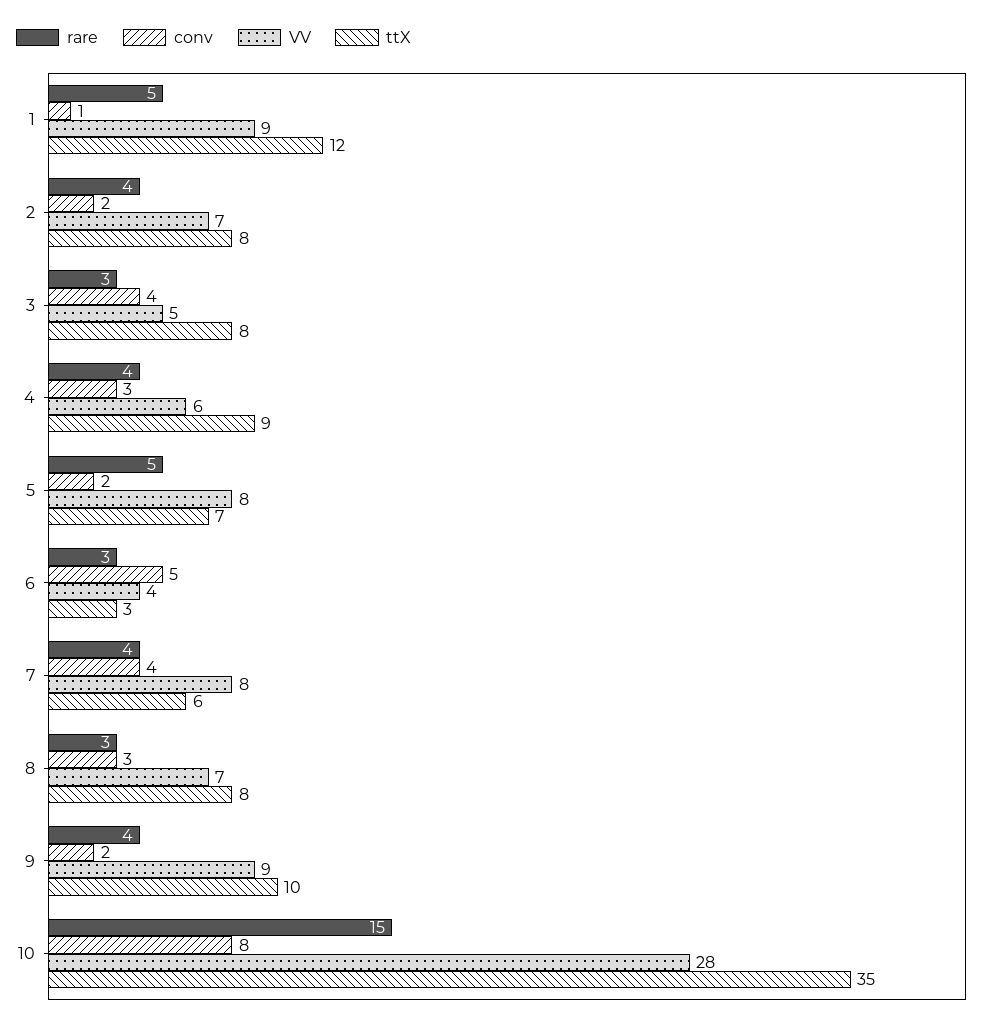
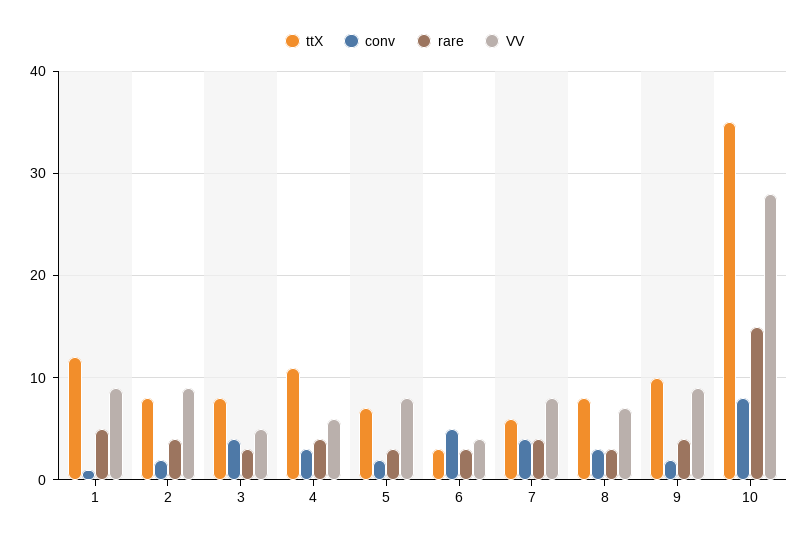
  {
    "rare": {
      "1": 5,
      "2": 4,
      "3": 3,
      "4": 4,
-     "5": 5,
+     "5": 3,
      "6": 3,
      "7": 4,
      "8": 3,
      "9": 4,
      "10": 15
    },
    "conv": {
      "1": 1,
      "2": 2,
      "3": 4,
      "4": 3,
      "5": 2,
      "6": 5,
      "7": 4,
      "8": 3,
      "9": 2,
      "10": 8
    },
    "VV": {
      "1": 9,
-     "2": 7,
+     "2": 9,
      "3": 5,
      "4": 6,
      "5": 8,
      "6": 4,
      "7": 8,
      "8": 7,
      "9": 9,
      "10": 28
    },
    "ttX": {
      "1": 12,
      "2": 8,
      "3": 8,
-     "4": 9,
+     "4": 11,
      "5": 7,
      "6": 3,
      "7": 6,
      "8": 8,
      "9": 10,
      "10": 35
    }
  }

